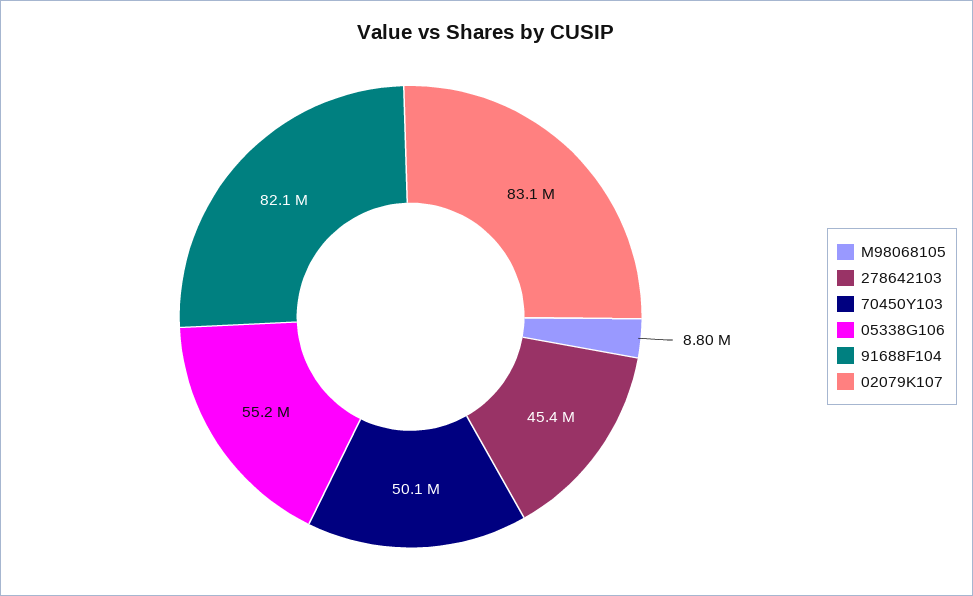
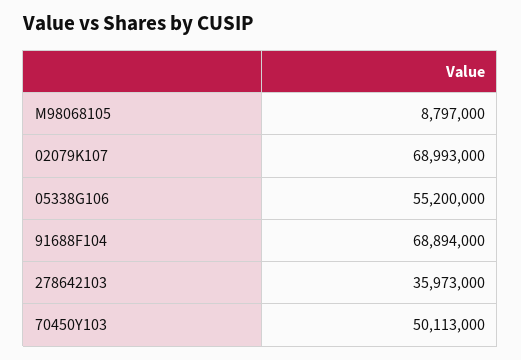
  {
    "M98068105": 8797000,
-   "278642103": 45400000,
+   "278642103": 35973000,
    "70450Y103": 50113000,
    "05338G106": 55200000,
-   "91688F104": 82100000,
+   "91688F104": 68894000,
-   "02079K107": 83100000
+   "02079K107": 68993000
  }

